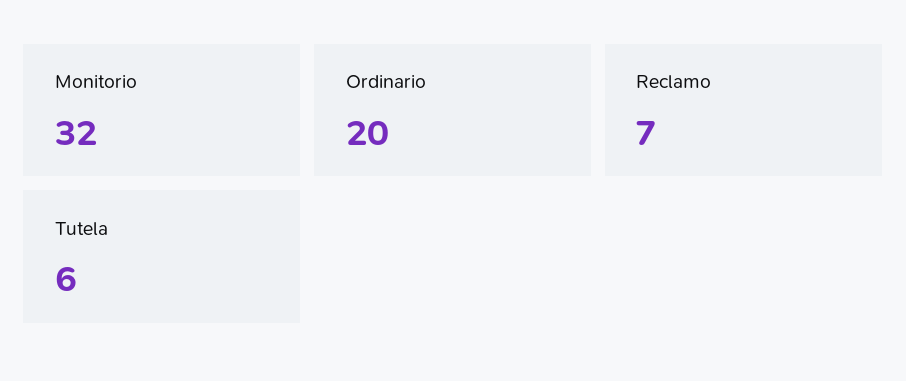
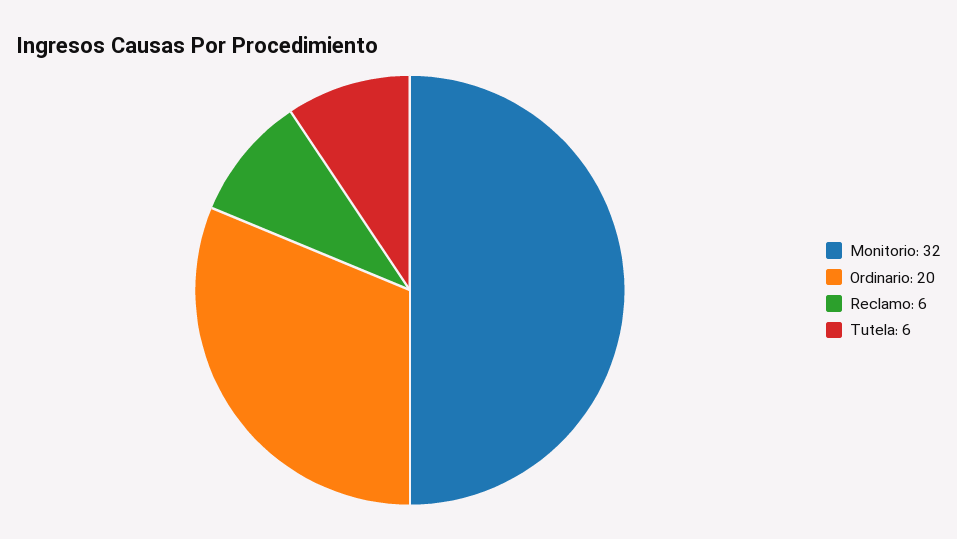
  {
    "Monitorio": 32,
    "Ordinario": 20,
-   "Reclamo": 7,
+   "Reclamo": 6,
    "Tutela": 6
  }

